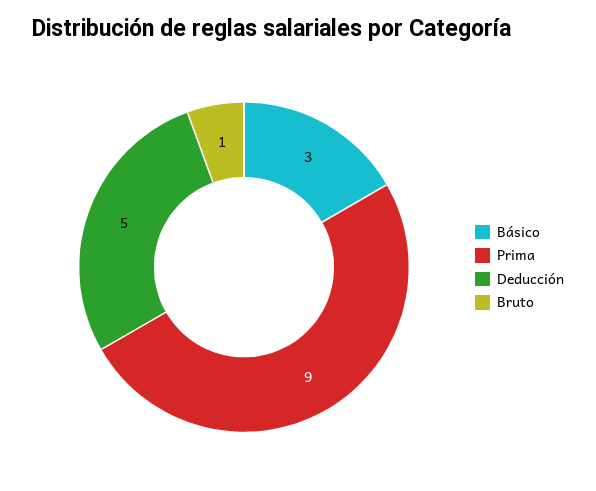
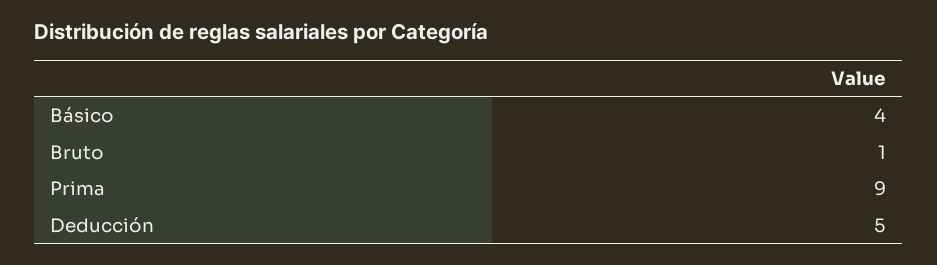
  {
-   "Básico": 3,
+   "Básico": 4,
    "Prima": 9,
    "Deducción": 5,
    "Bruto": 1
  }

